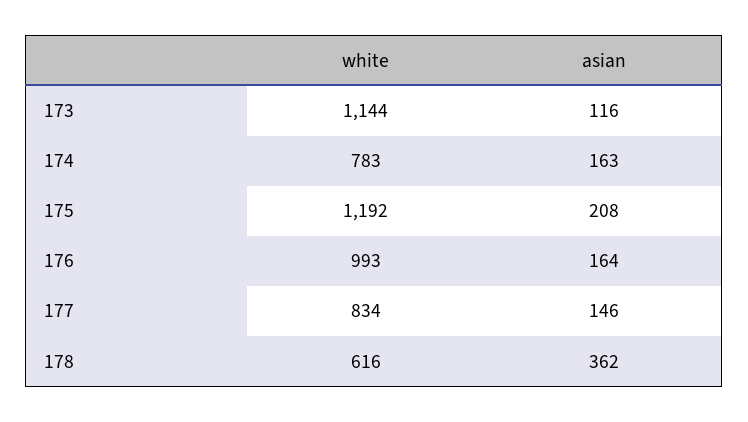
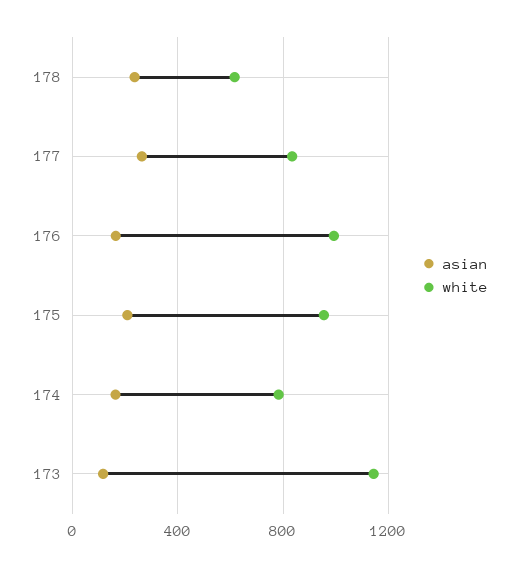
  {
    "white": {
      "173": 1144,
      "174": 783,
-     "175": 1192,
+     "175": 950,
      "176": 993,
      "177": 834,
      "178": 616
    },
    "asian": {
      "173": 116,
      "174": 163,
      "175": 208,
      "176": 164,
-     "177": 146,
+     "177": 250,
-     "178": 362
+     "178": 250
    }
  }

